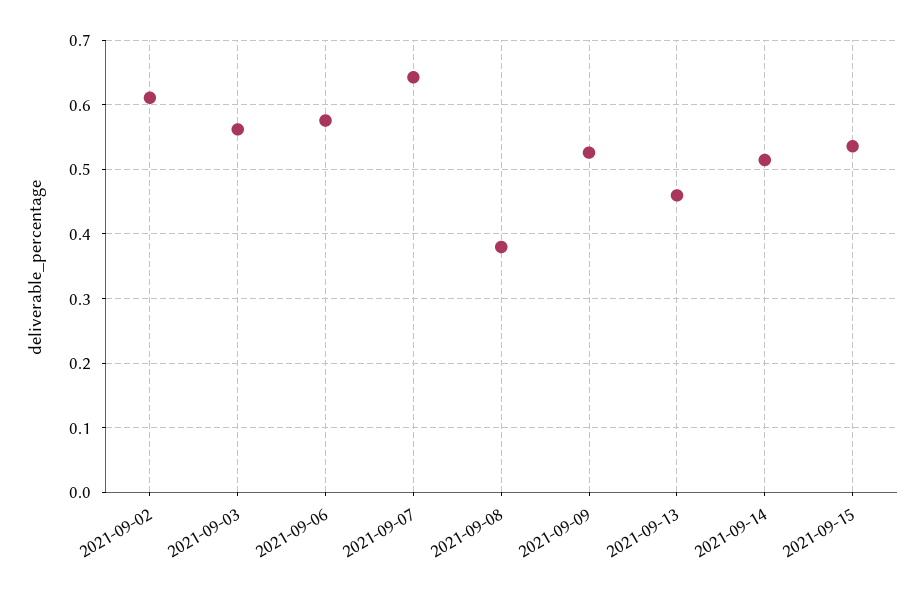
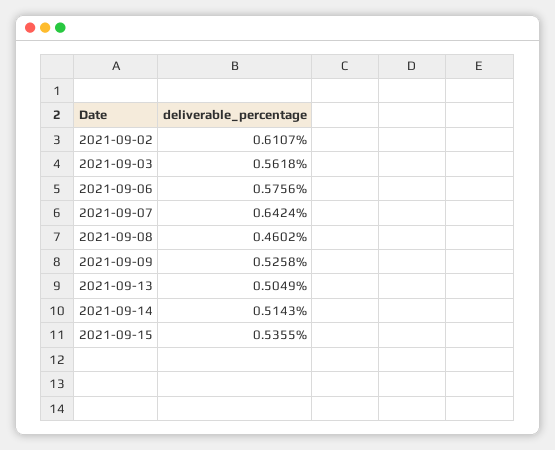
  {
    "2021-09-02": 0.6107,
    "2021-09-03": 0.5618,
    "2021-09-06": 0.5756,
    "2021-09-07": 0.6424,
-   "2021-09-08": 0.38,
+   "2021-09-08": 0.4602,
    "2021-09-09": 0.5258,
-   "2021-09-13": 0.46,
+   "2021-09-13": 0.5049,
    "2021-09-14": 0.5143,
    "2021-09-15": 0.5355
  }

